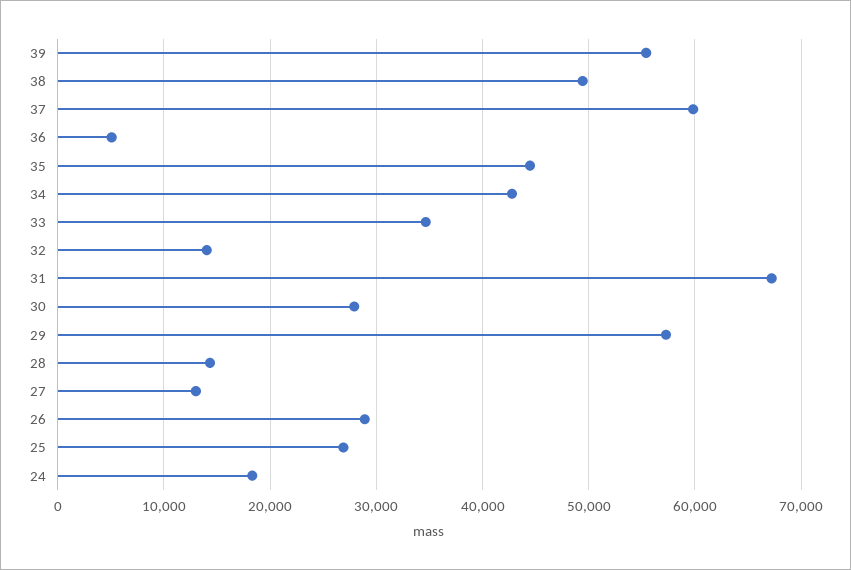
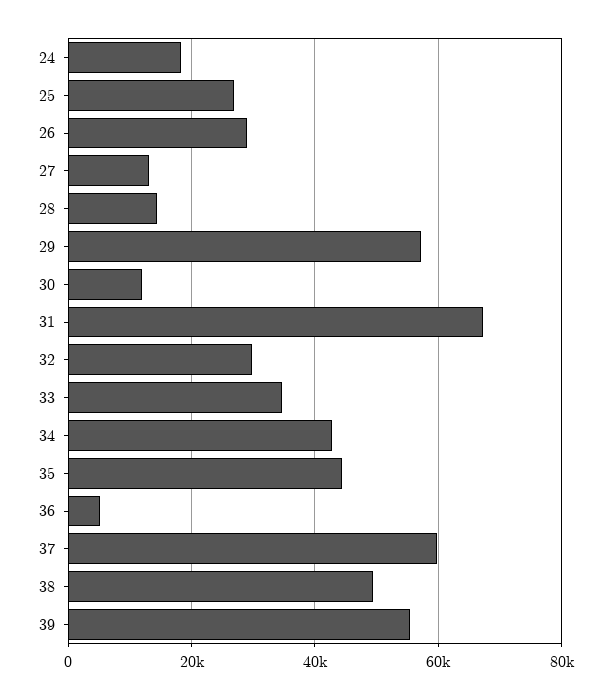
  {
    "39": 55000,
    "38": 49000,
    "37": 60000,
    "36": 5000,
    "35": 44000,
    "34": 43000,
    "33": 35000,
-   "32": 14000,
+   "32": 30000,
    "31": 67000,
-   "30": 28000,
+   "30": 12000,
    "29": 57000,
    "28": 14000,
    "27": 13000,
    "26": 29000,
    "25": 27000,
    "24": 18000
  }

